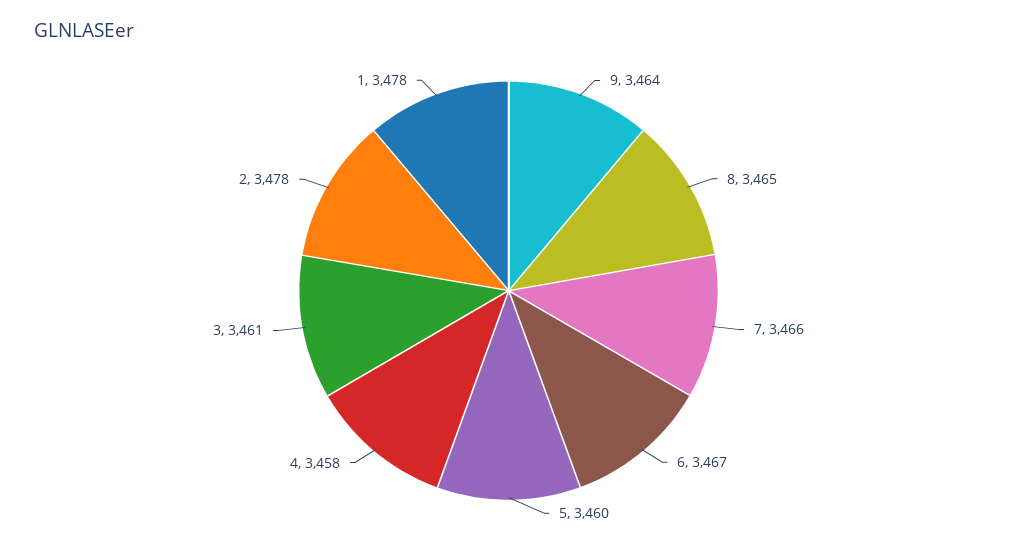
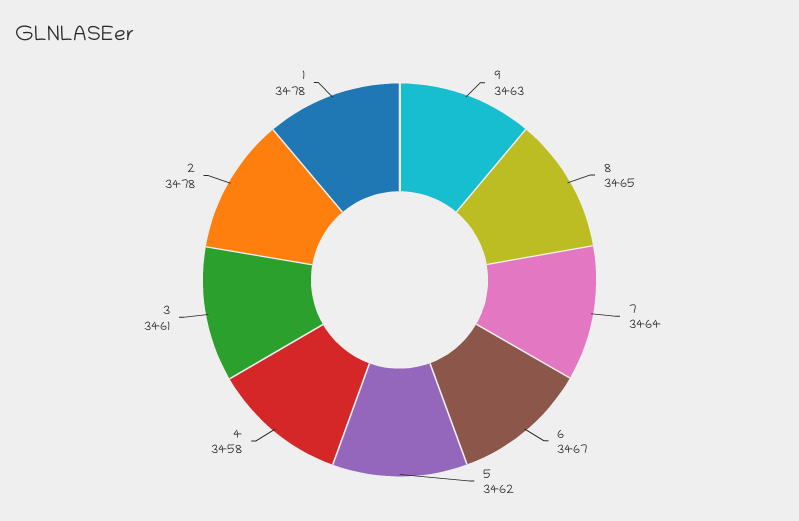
  {
-   "9": 3464,
+   "9": 3463,
    "8": 3465,
-   "7": 3466,
+   "7": 3464,
    "6": 3467,
-   "5": 3460,
+   "5": 3462,
    "4": 3458,
    "3": 3461,
    "2": 3478,
    "1": 3478
  }

